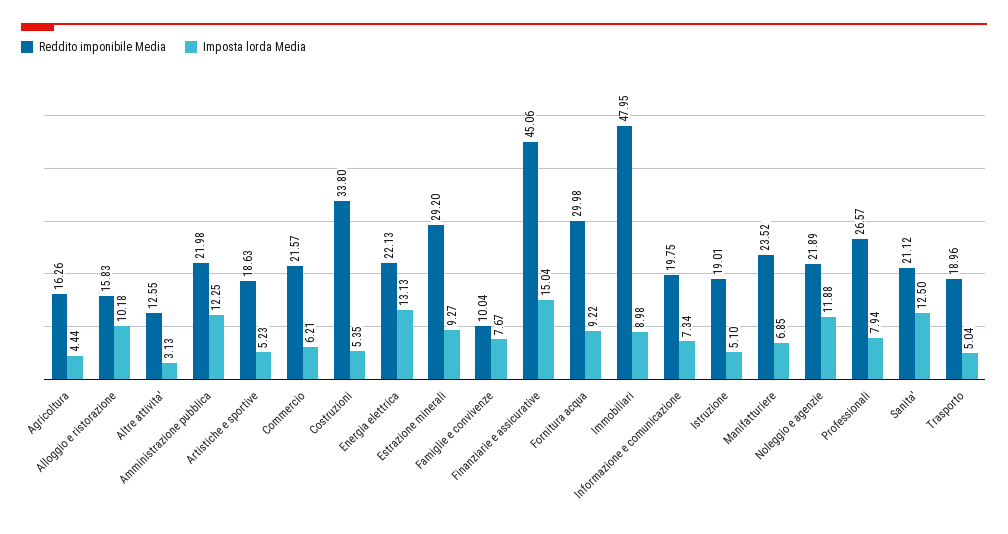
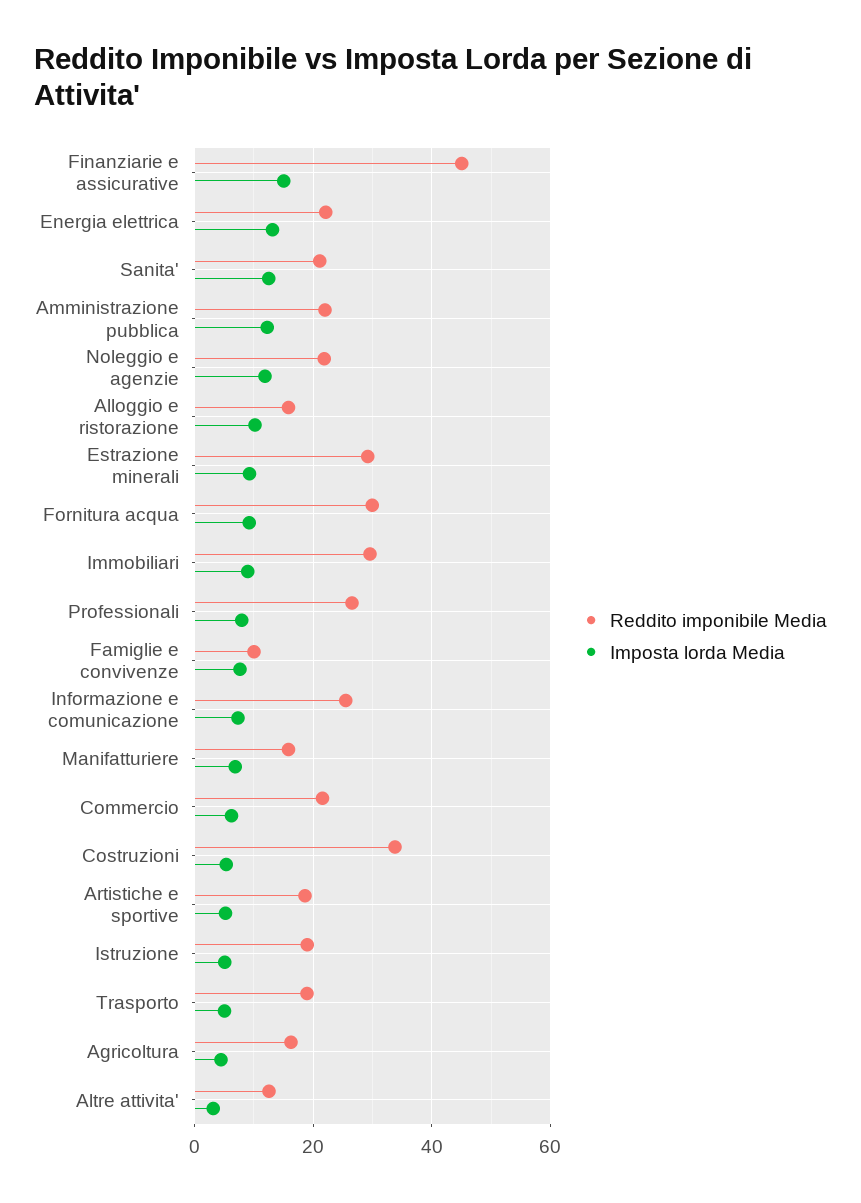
  {
    "Reddito imponibile Media": {
      "Agricoltura": 16.26,
      "Alloggio e ristorazione": 15.83,
      "Altre attivita'": 12.55,
      "Amministrazione pubblica": 21.98,
      "Artistiche e sportive": 18.63,
      "Commercio": 21.57,
      "Costruzioni": 33.8,
      "Energia elettrica": 22.13,
      "Estrazione minerali": 29.2,
      "Famiglie e convivenze": 10.04,
      "Finanziarie e assicurative": 45.06,
      "Fornitura acqua": 29.98,
-     "Immobiliari": 47.95,
+     "Immobiliari": 30,
-     "Informazione e comunicazione": 19.75,
+     "Informazione e comunicazione": 26,
      "Istruzione": 19.01,
-     "Manifatturiere": 23.52,
+     "Manifatturiere": 16,
      "Noleggio e agenzie": 21.89,
      "Professionali": 26.57,
      "Sanita'": 21.12,
      "Trasporto": 18.96
    },
    "Imposta lorda Media": {
      "Agricoltura": 4.44,
      "Alloggio e ristorazione": 10.18,
      "Altre attivita'": 3.13,
      "Amministrazione pubblica": 12.25,
      "Artistiche e sportive": 5.23,
      "Commercio": 6.21,
      "Costruzioni": 5.35,
      "Energia elettrica": 13.13,
      "Estrazione minerali": 9.27,
      "Famiglie e convivenze": 7.67,
      "Finanziarie e assicurative": 15.04,
      "Fornitura acqua": 9.22,
      "Immobiliari": 8.98,
      "Informazione e comunicazione": 7.34,
      "Istruzione": 5.1,
      "Manifatturiere": 6.85,
      "Noleggio e agenzie": 11.88,
      "Professionali": 7.94,
      "Sanita'": 12.5,
      "Trasporto": 5.04
    }
  }

